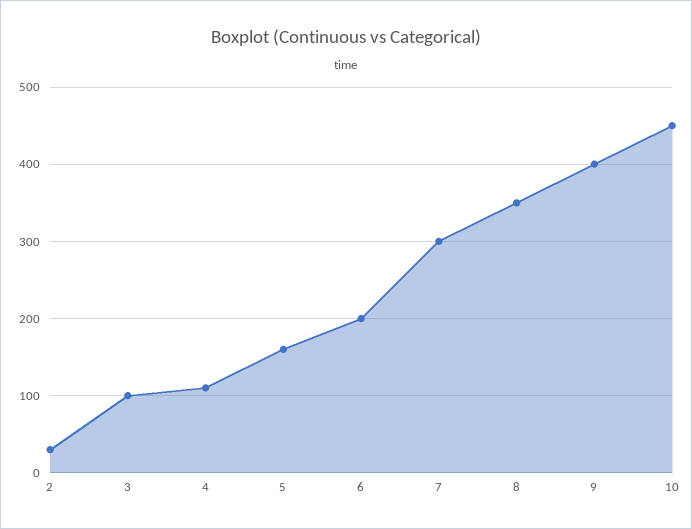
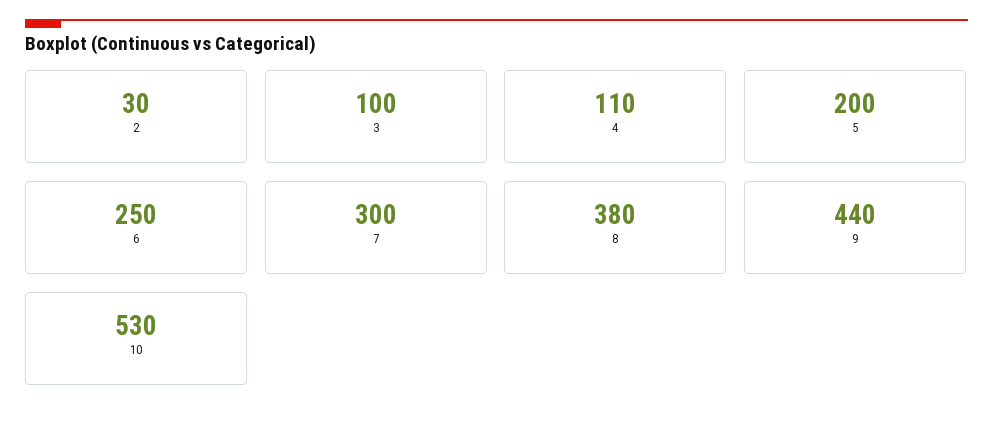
  {
    "2": 30,
    "3": 100,
    "4": 110,
-   "5": 160,
+   "5": 200,
-   "6": 200,
+   "6": 250,
    "7": 300,
-   "8": 350,
+   "8": 380,
-   "9": 400,
+   "9": 440,
-   "10": 450
+   "10": 530
  }

